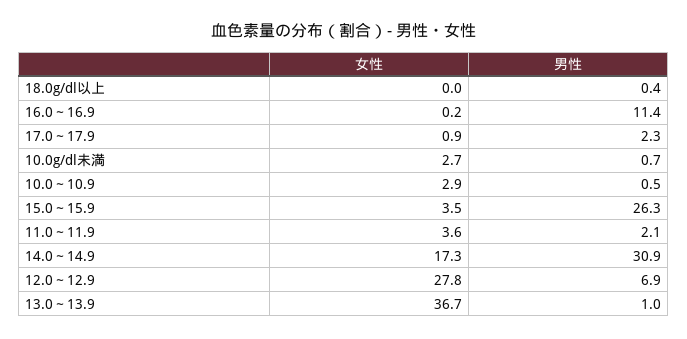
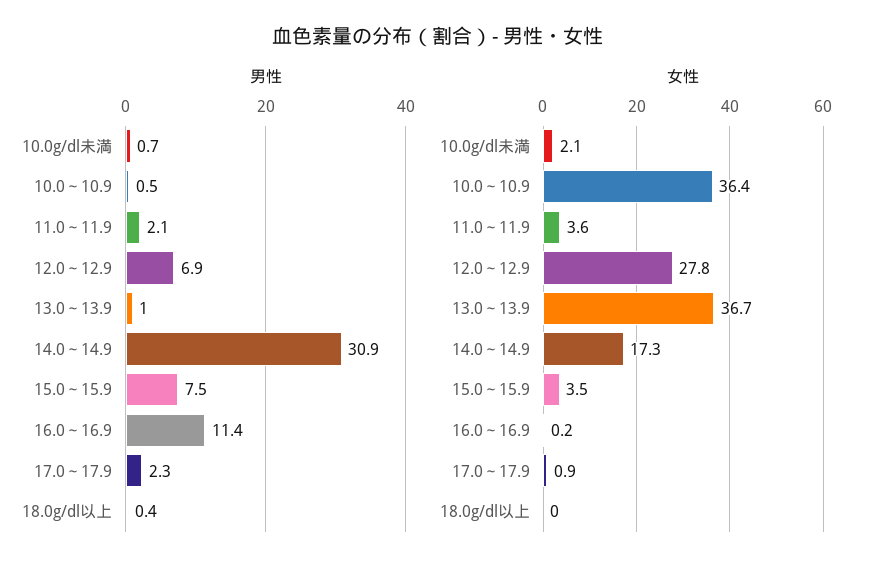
  {
    "女性": {
      "18.0g/dl以上": 0,
      "16.0～16.9": 0.2,
      "17.0～17.9": 0.9,
-     "10.0g/dl未満": 2.7,
+     "10.0g/dl未満": 2.1,
-     "10.0～10.9": 2.9,
+     "10.0～10.9": 36.4,
      "15.0～15.9": 3.5,
      "11.0～11.9": 3.6,
      "14.0～14.9": 17.3,
      "12.0～12.9": 27.8,
      "13.0～13.9": 36.7
    },
    "男性": {
      "18.0g/dl以上": 0.4,
      "16.0～16.9": 11.4,
      "17.0～17.9": 2.3,
      "10.0g/dl未満": 0.7,
      "10.0～10.9": 0.5,
-     "15.0～15.9": 26.3,
+     "15.0～15.9": 7.5,
      "11.0～11.9": 2.1,
      "14.0～14.9": 30.9,
      "12.0～12.9": 6.9,
      "13.0～13.9": 1
    }
  }

